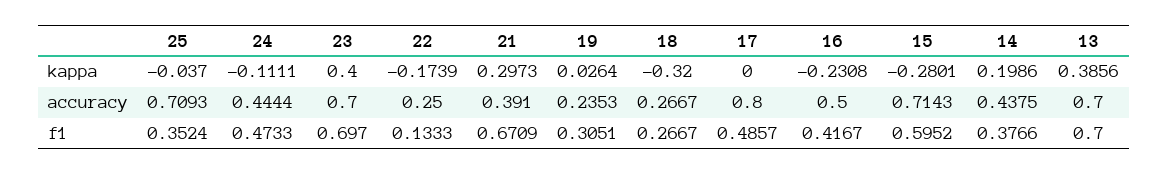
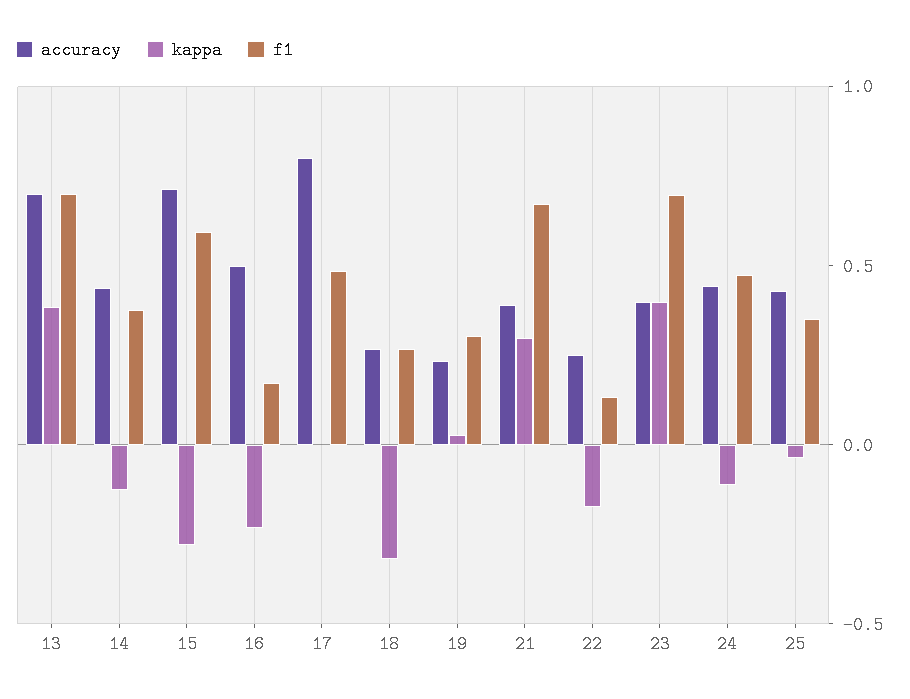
  {
    "kappa": {
      "25": -0.037,
      "24": -0.1111,
      "23": 0.4,
      "22": -0.1739,
      "21": 0.2973,
      "19": 0.0264,
      "18": -0.32,
      "17": 0,
      "16": -0.2308,
      "15": -0.2801,
-     "14": 0.1986,
+     "14": -0.1,
      "13": 0.3856
    },
    "accuracy": {
-     "25": 0.7093,
+     "25": 0.4,
      "24": 0.4444,
-     "23": 0.7,
+     "23": 0.4,
      "22": 0.25,
      "21": 0.391,
      "19": 0.2353,
      "18": 0.2667,
      "17": 0.8,
      "16": 0.5,
      "15": 0.7143,
      "14": 0.4375,
      "13": 0.7
    },
    "f1": {
      "25": 0.3524,
      "24": 0.4733,
      "23": 0.697,
      "22": 0.1333,
      "21": 0.6709,
      "19": 0.3051,
      "18": 0.2667,
      "17": 0.4857,
-     "16": 0.4167,
+     "16": 0.2,
      "15": 0.5952,
      "14": 0.3766,
      "13": 0.7
    }
  }

